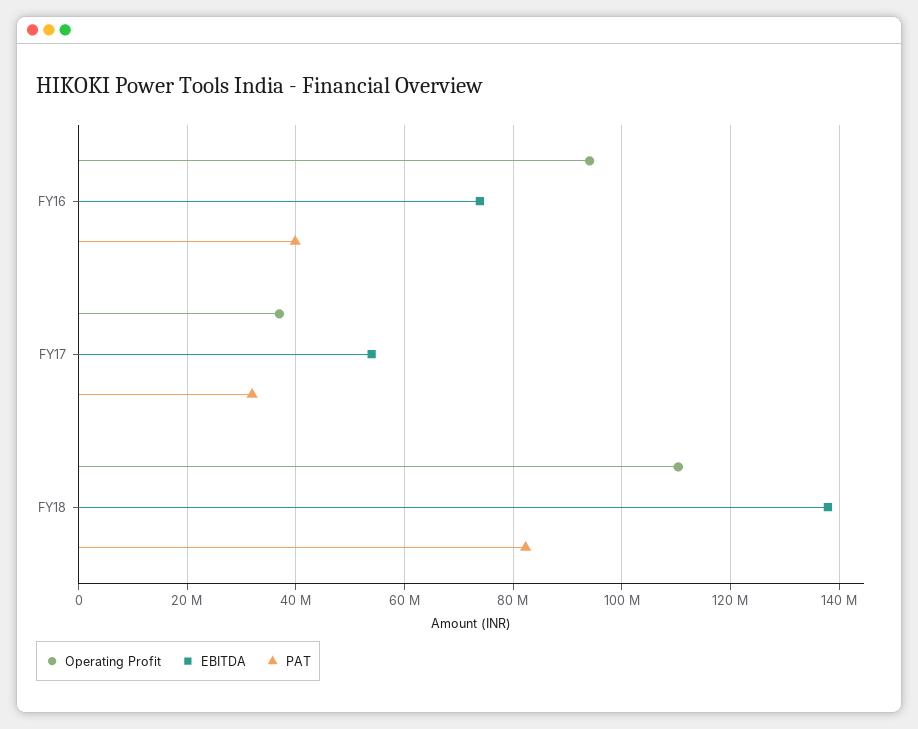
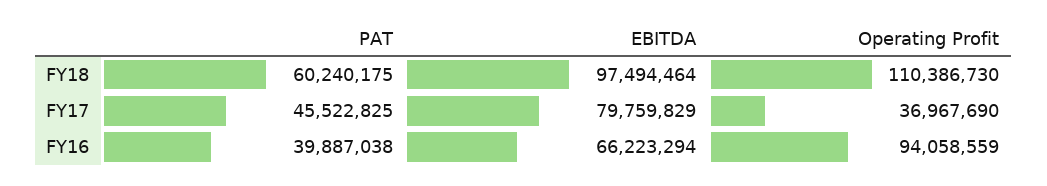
  {
    "Operating Profit": {
      "FY16": 94058559,
      "FY17": 36967690,
      "FY18": 110386730
    },
    "EBITDA": {
-     "FY16": 74000000,
+     "FY16": 66223294,
-     "FY17": 54000000,
+     "FY17": 79759829,
-     "FY18": 138000000
+     "FY18": 97494464
    },
    "PAT": {
      "FY16": 39887038,
-     "FY17": 32000000,
+     "FY17": 45522825,
-     "FY18": 82000000
+     "FY18": 60240175
    }
  }

